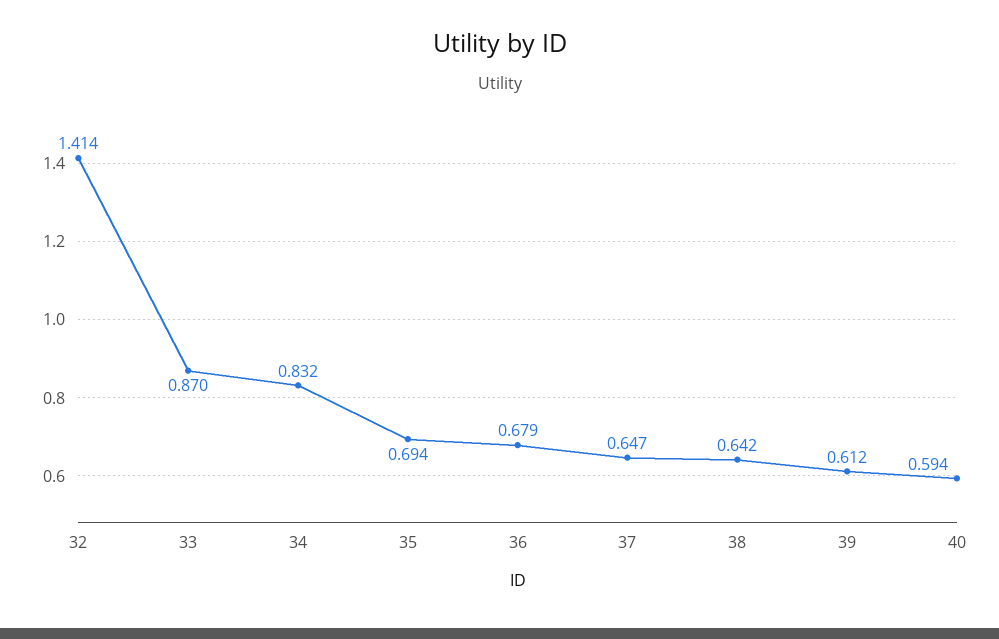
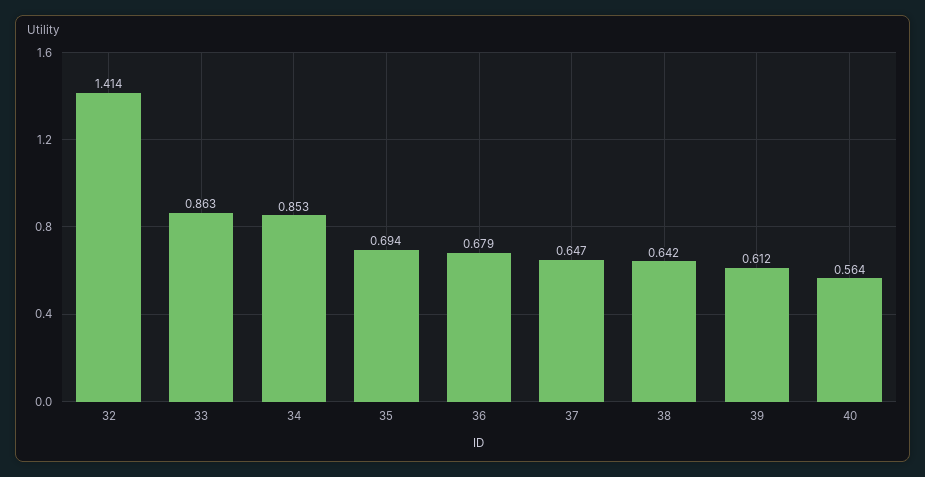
  {
    "32": 1.414,
-   "33": 0.87,
+   "33": 0.863,
-   "34": 0.832,
+   "34": 0.853,
    "35": 0.694,
    "36": 0.679,
    "37": 0.647,
    "38": 0.642,
    "39": 0.612,
-   "40": 0.594
+   "40": 0.564
  }

